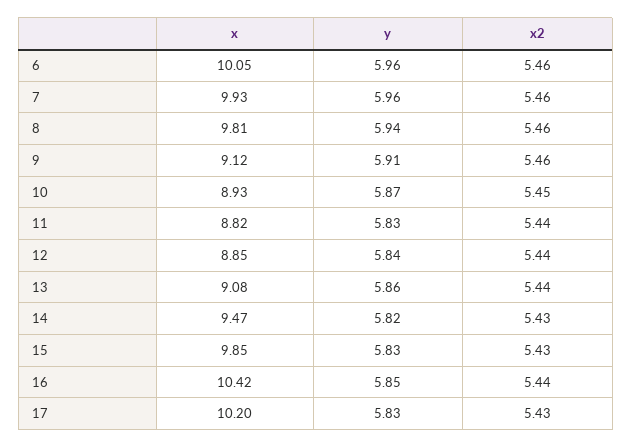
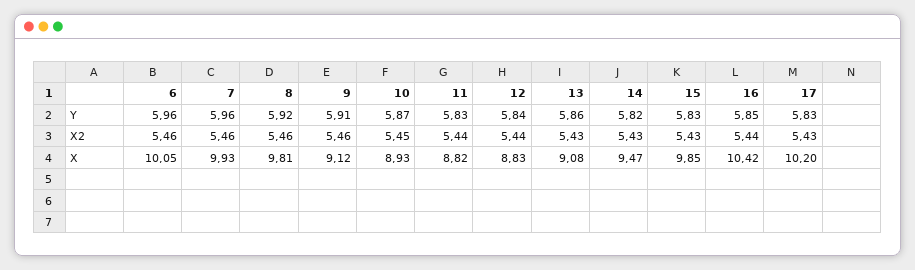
  {
    "x": {
      "6": 10.05,
      "7": 9.93,
      "8": 9.81,
      "9": 9.12,
      "10": 8.93,
      "11": 8.82,
-     "12": 8.85,
+     "12": 8.83,
      "13": 9.08,
      "14": 9.47,
      "15": 9.85,
      "16": 10.42,
      "17": 10.2
    },
    "y": {
      "6": 5.96,
      "7": 5.96,
-     "8": 5.94,
+     "8": 5.92,
      "9": 5.91,
      "10": 5.87,
      "11": 5.83,
      "12": 5.84,
      "13": 5.86,
      "14": 5.82,
      "15": 5.83,
      "16": 5.85,
      "17": 5.83
    },
    "x2": {
      "6": 5.46,
      "7": 5.46,
      "8": 5.46,
      "9": 5.46,
      "10": 5.45,
      "11": 5.44,
      "12": 5.44,
-     "13": 5.44,
+     "13": 5.43,
      "14": 5.43,
      "15": 5.43,
      "16": 5.44,
      "17": 5.43
    }
  }

